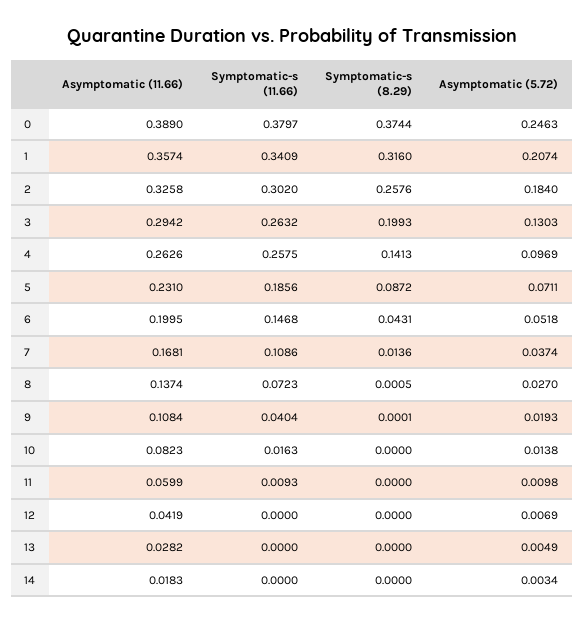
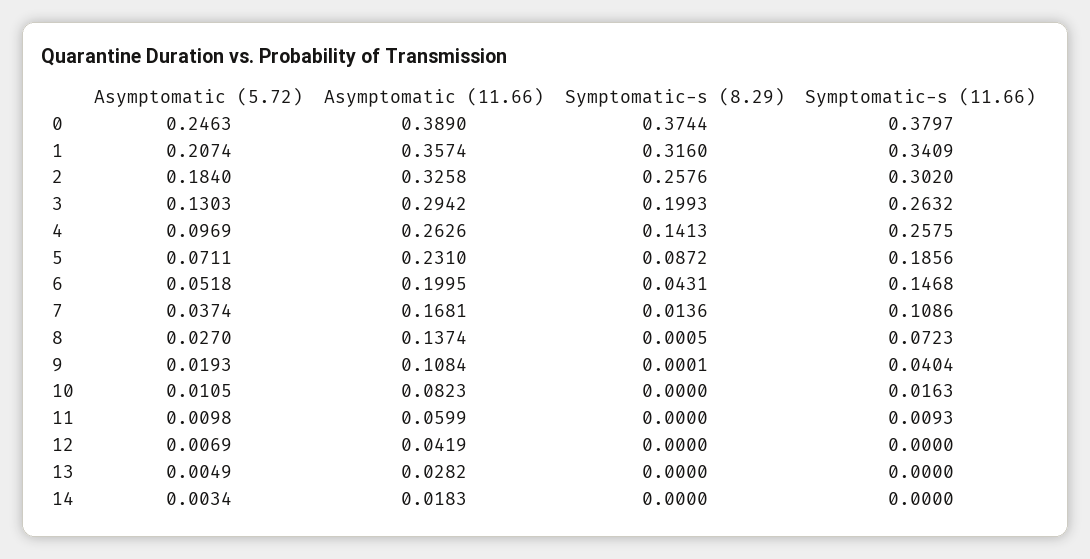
  {
    "Asymptomatic (11.66)": {
      "0": 0.389,
      "1": 0.3574,
      "2": 0.3258,
      "3": 0.2942,
      "4": 0.2626,
      "5": 0.231,
      "6": 0.1995,
      "7": 0.1681,
      "8": 0.1374,
      "9": 0.1084,
      "10": 0.0823,
      "11": 0.0599,
      "12": 0.0419,
      "13": 0.0282,
      "14": 0.0183
    },
    "Symptomatic-s (11.66)": {
      "0": 0.3797,
      "1": 0.3409,
      "2": 0.302,
      "3": 0.2632,
      "4": 0.2575,
      "5": 0.1856,
      "6": 0.1468,
      "7": 0.1086,
      "8": 0.0723,
      "9": 0.0404,
      "10": 0.0163,
      "11": 0.0093,
      "12": 0,
      "13": 0,
      "14": 0
    },
    "Symptomatic-s (8.29)": {
      "0": 0.3744,
      "1": 0.316,
      "2": 0.2576,
      "3": 0.1993,
      "4": 0.1413,
      "5": 0.0872,
      "6": 0.0431,
      "7": 0.0136,
      "8": 0.0005,
      "9": 0.0001,
      "10": 0,
      "11": 0,
      "12": 0,
      "13": 0,
      "14": 0
    },
    "Asymptomatic (5.72)": {
      "0": 0.2463,
      "1": 0.2074,
      "2": 0.184,
      "3": 0.1303,
      "4": 0.0969,
      "5": 0.0711,
      "6": 0.0518,
      "7": 0.0374,
      "8": 0.027,
      "9": 0.0193,
-     "10": 0.0138,
+     "10": 0.0105,
      "11": 0.0098,
      "12": 0.0069,
      "13": 0.0049,
      "14": 0.0034
    }
  }

